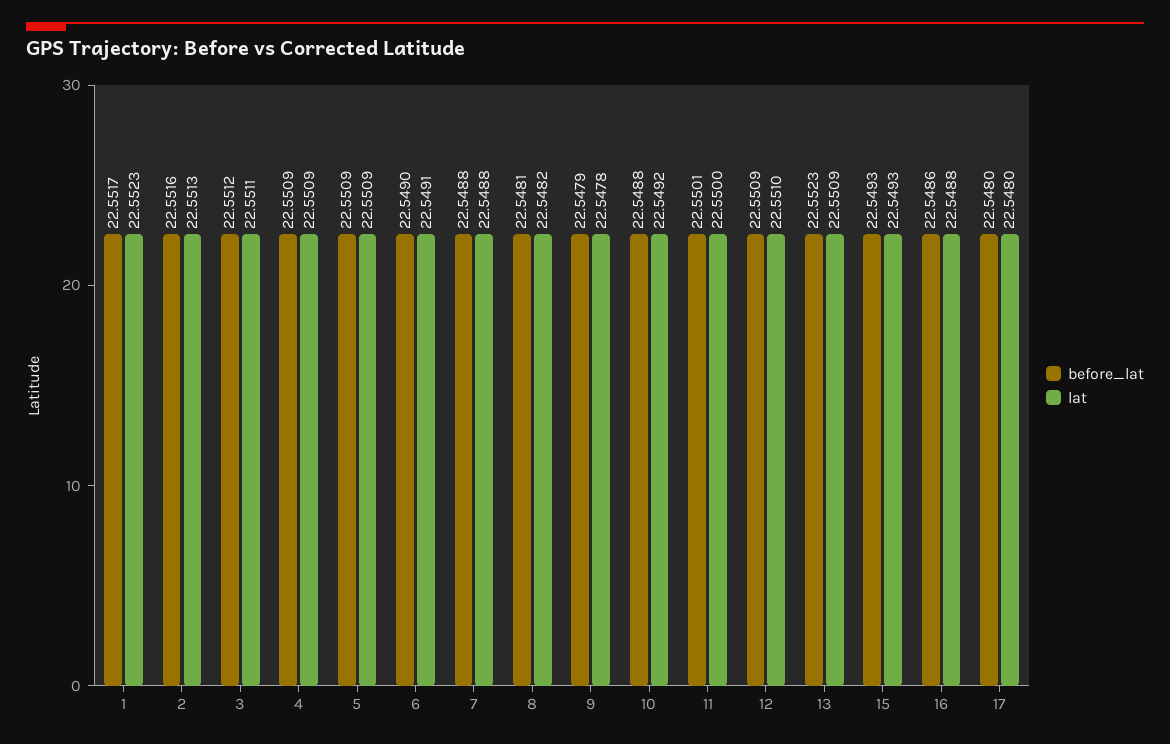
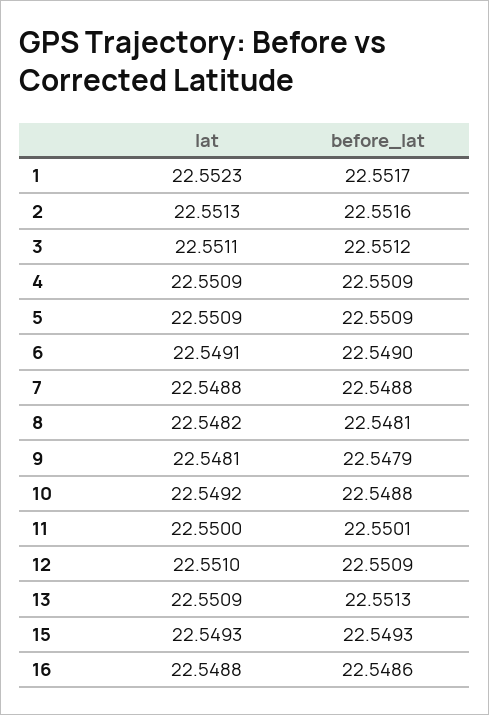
  {
    "before_lat": {
      "1": 22.5517,
      "2": 22.5516,
      "3": 22.5512,
      "4": 22.5509,
      "5": 22.5509,
      "6": 22.549,
      "7": 22.5488,
      "8": 22.5481,
      "9": 22.5479,
      "10": 22.5488,
      "11": 22.5501,
      "12": 22.5509,
-     "13": 22.5523,
+     "13": 22.5513,
      "15": 22.5493,
-     "16": 22.5486,
+     "16": 22.5486
-     "17": 22.548
    },
    "lat": {
      "1": 22.5523,
      "2": 22.5513,
      "3": 22.5511,
      "4": 22.5509,
      "5": 22.5509,
      "6": 22.5491,
      "7": 22.5488,
      "8": 22.5482,
-     "9": 22.5478,
+     "9": 22.5481,
      "10": 22.5492,
      "11": 22.55,
      "12": 22.551,
      "13": 22.5509,
      "15": 22.5493,
-     "16": 22.5488,
+     "16": 22.5488
-     "17": 22.548
    }
  }

